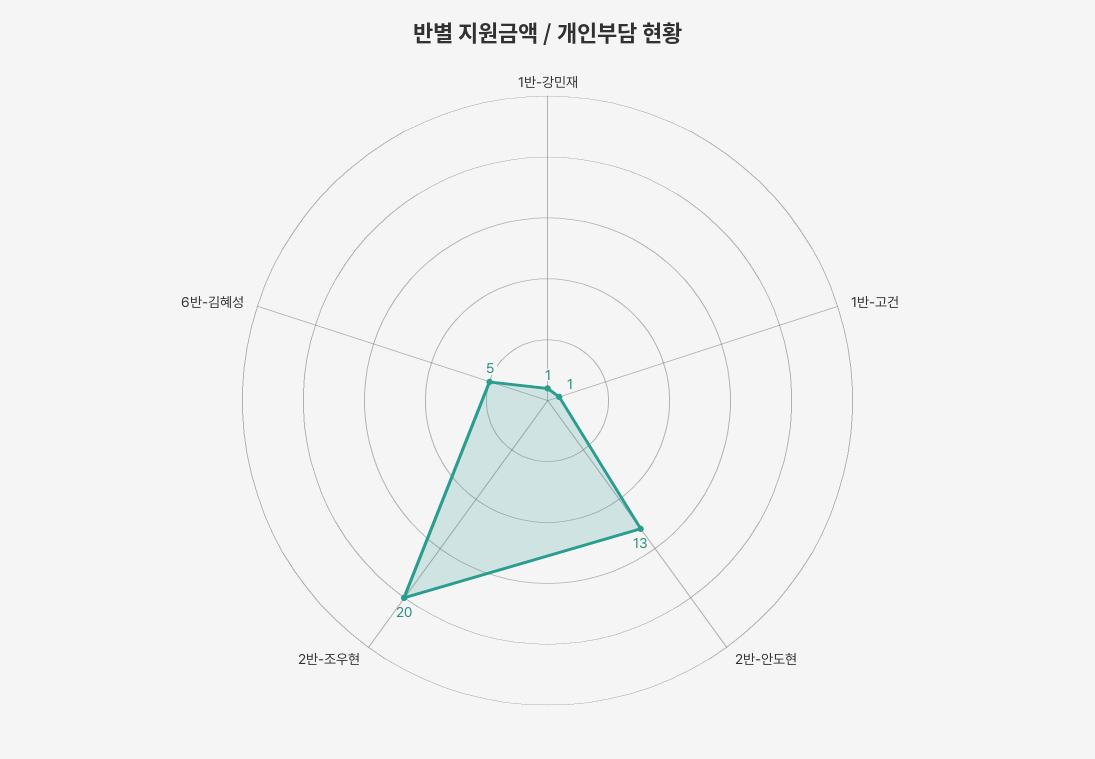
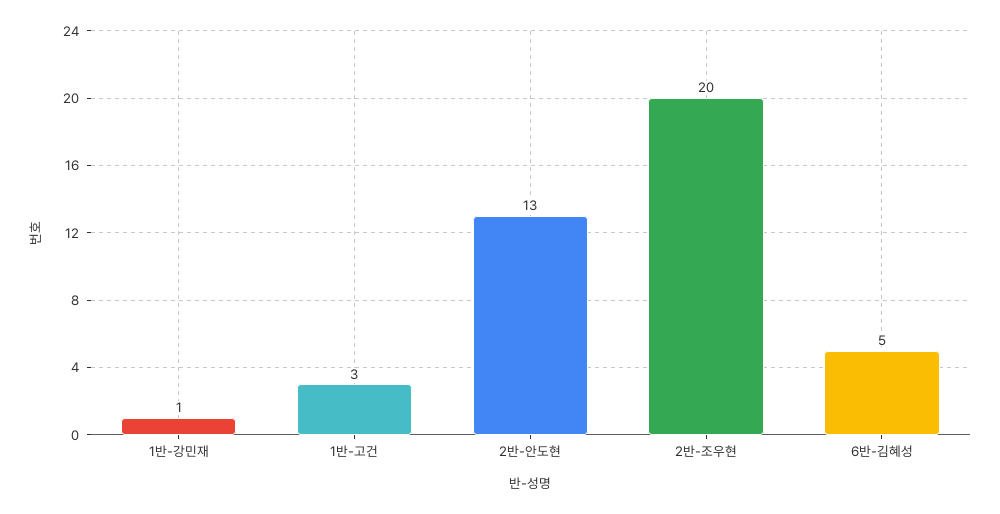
  {
    "1반-강민재": 1,
-   "1반-고건": 1,
+   "1반-고건": 3,
    "2반-안도현": 13,
    "2반-조우현": 20,
    "6반-김혜성": 5
  }

